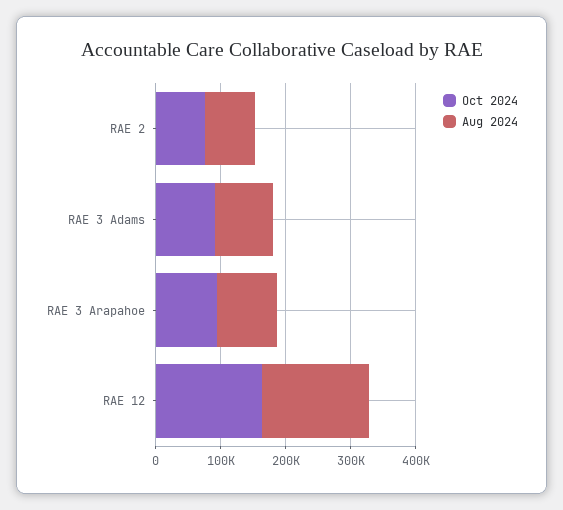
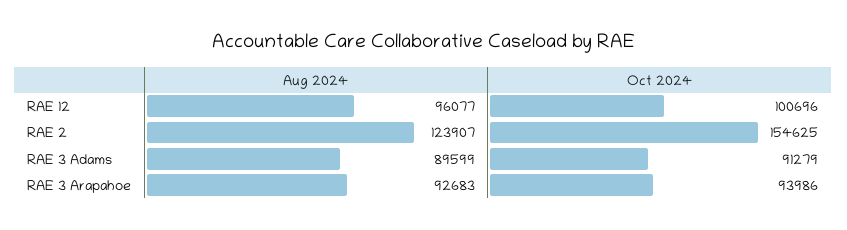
  {
    "Oct 2024": {
-     "RAE 2": 80000,
+     "RAE 2": 154625,
      "RAE 3 Adams": 91279,
      "RAE 3 Arapahoe": 93986,
-     "RAE 12": 160000
+     "RAE 12": 100696
    },
    "Aug 2024": {
-     "RAE 2": 80000,
+     "RAE 2": 123907,
      "RAE 3 Adams": 89599,
      "RAE 3 Arapahoe": 92683,
-     "RAE 12": 160000
+     "RAE 12": 96077
    }
  }

